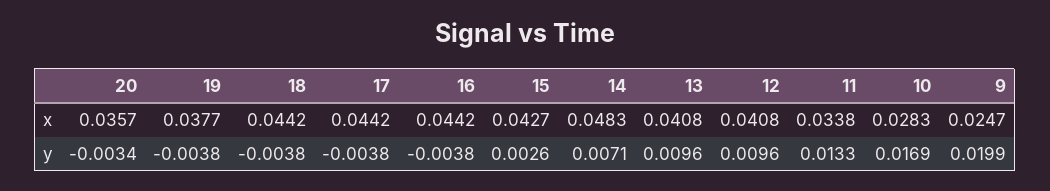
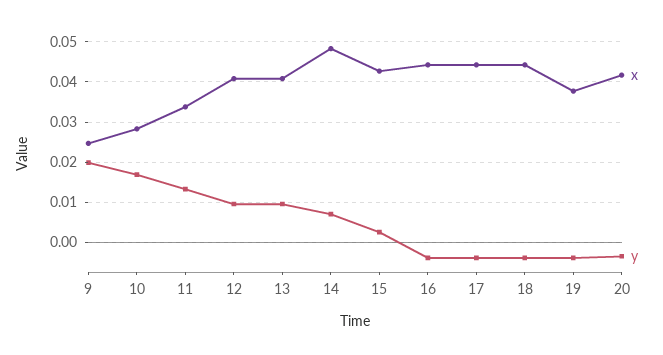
  {
    "x": {
-     "20": 0.0357,
+     "20": 0.042,
      "19": 0.0377,
      "18": 0.0442,
      "17": 0.0442,
      "16": 0.0442,
      "15": 0.0427,
      "14": 0.0483,
      "13": 0.0408,
      "12": 0.0408,
      "11": 0.0338,
      "10": 0.0283,
      "9": 0.0247
    },
    "y": {
      "20": -0.0034,
      "19": -0.0038,
      "18": -0.0038,
      "17": -0.0038,
      "16": -0.0038,
      "15": 0.0026,
      "14": 0.0071,
      "13": 0.0096,
      "12": 0.0096,
      "11": 0.0133,
      "10": 0.0169,
      "9": 0.0199
    }
  }

